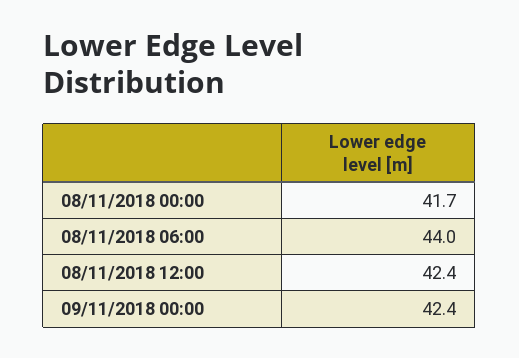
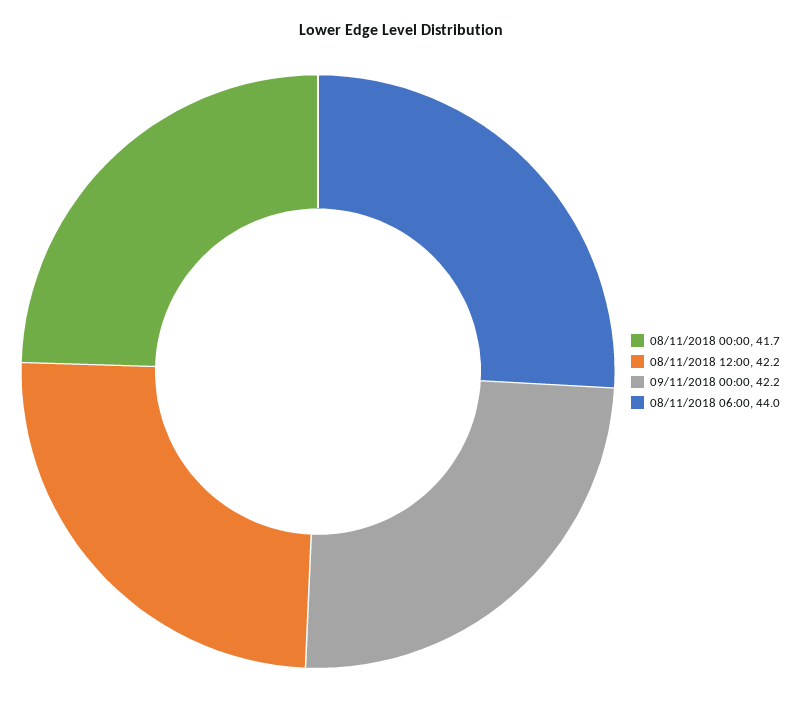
  {
    "08/11/2018 00:00": 41.7,
    "08/11/2018 06:00": 44,
-   "08/11/2018 12:00": 42.4,
+   "08/11/2018 12:00": 42.2,
-   "09/11/2018 00:00": 42.4
+   "09/11/2018 00:00": 42.2
  }

